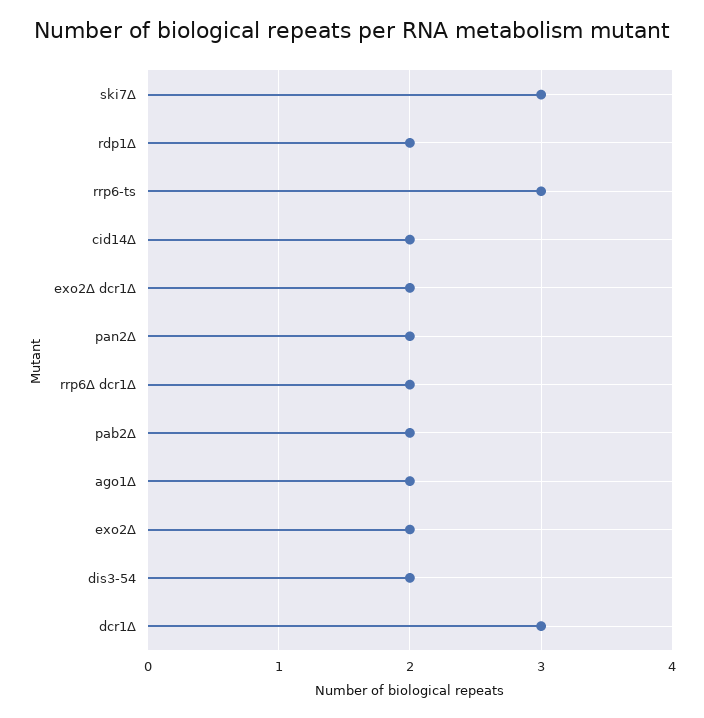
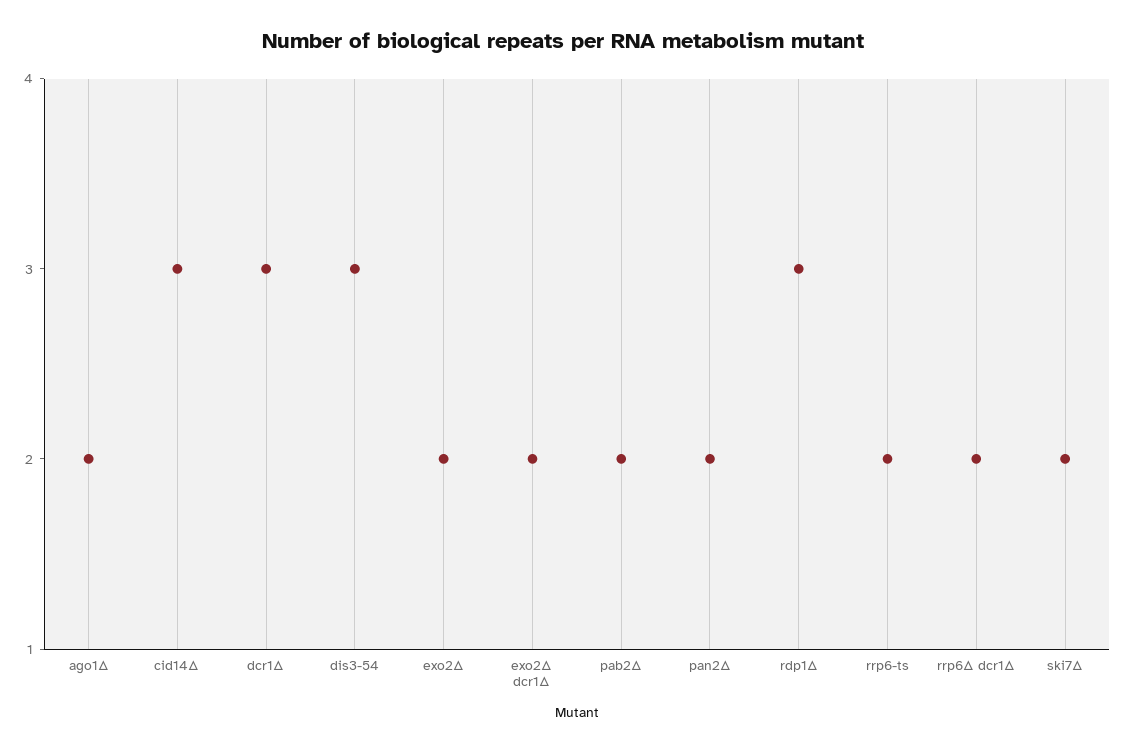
  {
-   "ski7Δ": 3,
+   "ski7Δ": 2,
-   "rdp1Δ": 2,
+   "rdp1Δ": 3,
-   "rrp6-ts": 3,
+   "rrp6-ts": 2,
-   "cid14Δ": 2,
+   "cid14Δ": 3,
    "exo2Δ dcr1Δ": 2,
    "pan2Δ": 2,
    "rrp6Δ dcr1Δ": 2,
    "pab2Δ": 2,
    "ago1Δ": 2,
    "exo2Δ": 2,
-   "dis3-54": 2,
+   "dis3-54": 3,
    "dcr1Δ": 3
  }

